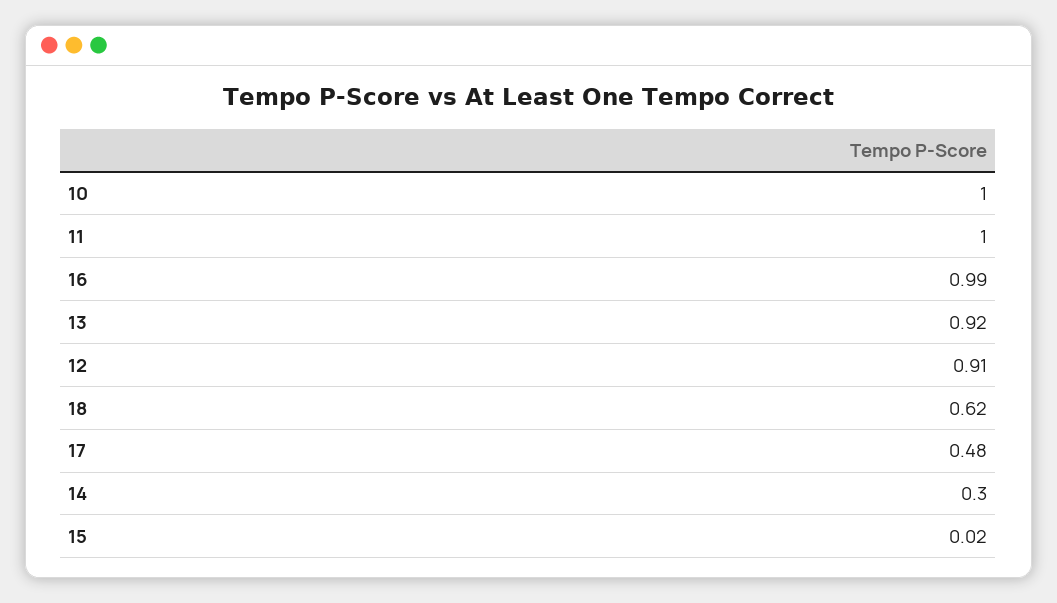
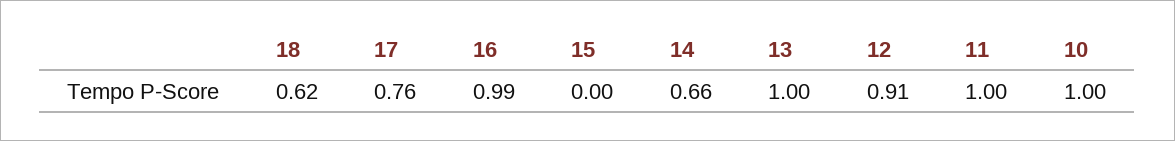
  {
    "10": 1,
    "11": 1,
    "16": 0.99,
-   "13": 0.92,
+   "13": 1,
    "12": 0.91,
    "18": 0.62,
-   "17": 0.48,
+   "17": 0.76,
-   "14": 0.3,
+   "14": 0.66,
-   "15": 0.02
+   "15": 0
  }

